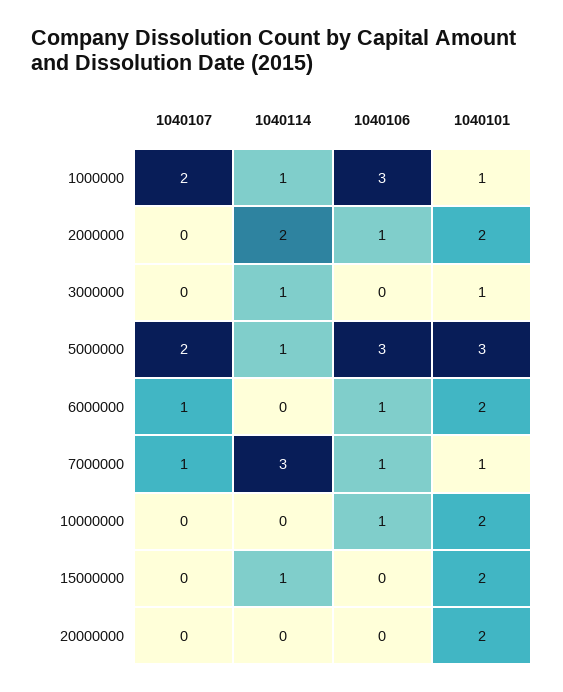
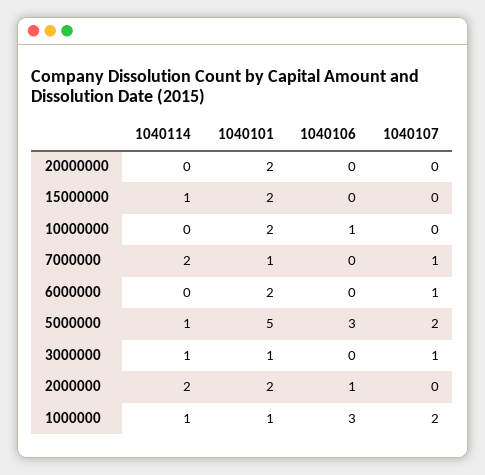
  {
    "1040107": {
      "1000000": 2,
      "2000000": 0,
-     "3000000": 0,
+     "3000000": 1,
      "5000000": 2,
      "6000000": 1,
      "7000000": 1,
      "10000000": 0,
      "15000000": 0,
      "20000000": 0
    },
    "1040114": {
      "1000000": 1,
      "2000000": 2,
      "3000000": 1,
      "5000000": 1,
      "6000000": 0,
-     "7000000": 3,
+     "7000000": 2,
      "10000000": 0,
      "15000000": 1,
      "20000000": 0
    },
    "1040106": {
      "1000000": 3,
      "2000000": 1,
      "3000000": 0,
      "5000000": 3,
-     "6000000": 1,
+     "6000000": 0,
-     "7000000": 1,
+     "7000000": 0,
      "10000000": 1,
      "15000000": 0,
      "20000000": 0
    },
    "1040101": {
      "1000000": 1,
      "2000000": 2,
      "3000000": 1,
-     "5000000": 3,
+     "5000000": 5,
      "6000000": 2,
      "7000000": 1,
      "10000000": 2,
      "15000000": 2,
      "20000000": 2
    }
  }

